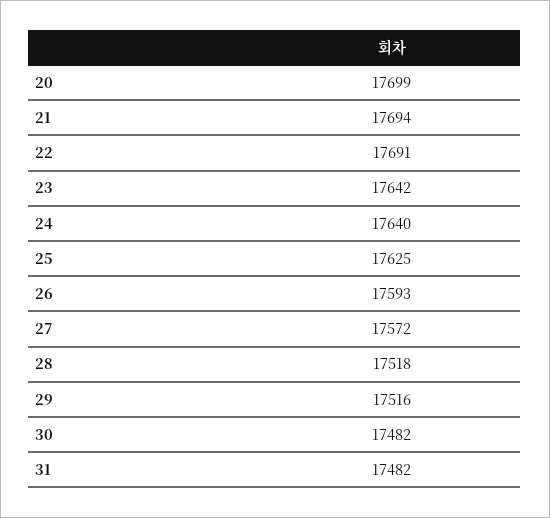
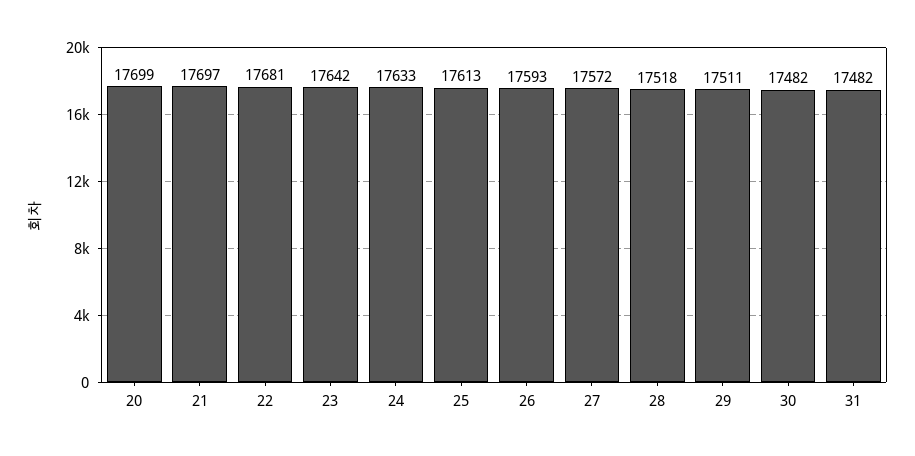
  {
    "20": 17699,
-   "21": 17694,
+   "21": 17697,
-   "22": 17691,
+   "22": 17681,
    "23": 17642,
-   "24": 17640,
+   "24": 17633,
-   "25": 17625,
+   "25": 17613,
    "26": 17593,
    "27": 17572,
    "28": 17518,
-   "29": 17516,
+   "29": 17511,
    "30": 17482,
    "31": 17482
  }

